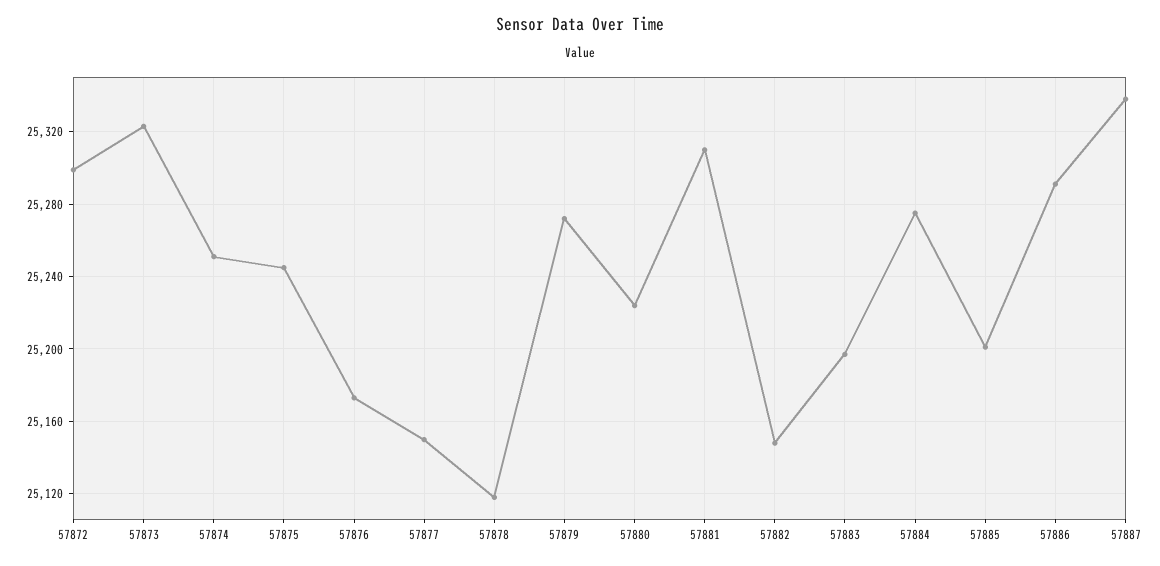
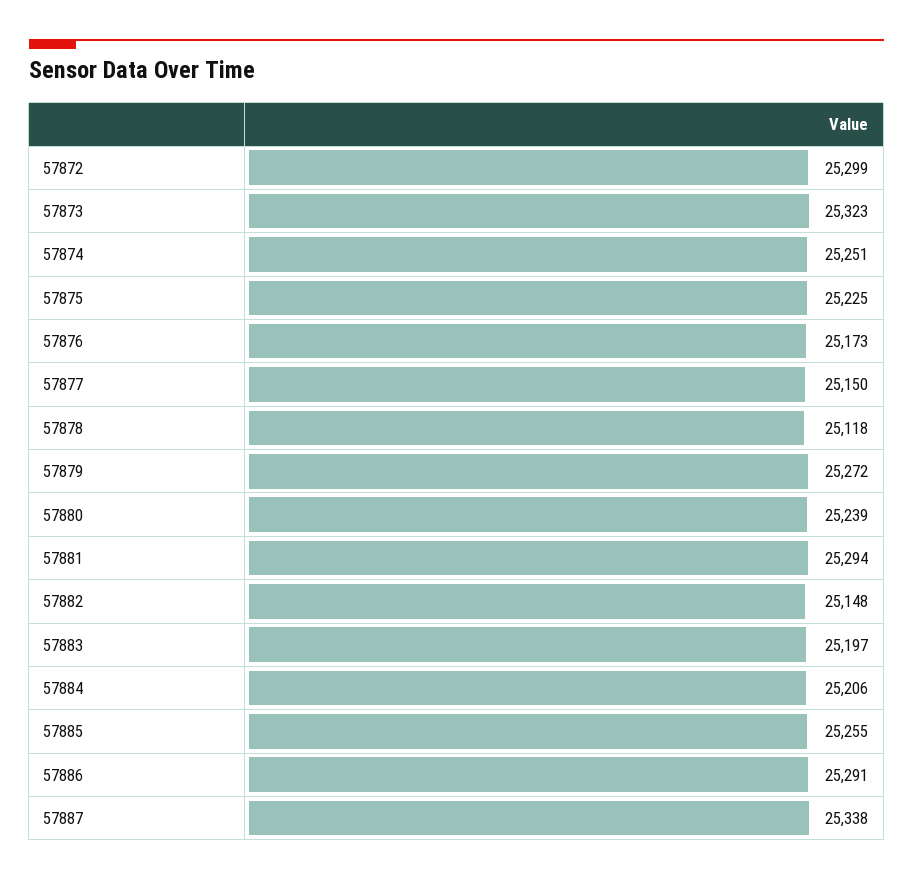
  {
    "57872": 25299,
    "57873": 25323,
    "57874": 25251,
-   "57875": 25245,
+   "57875": 25225,
    "57876": 25173,
    "57877": 25150,
    "57878": 25118,
    "57879": 25272,
-   "57880": 25225,
+   "57880": 25239,
-   "57881": 25310,
+   "57881": 25294,
    "57882": 25148,
    "57883": 25197,
-   "57884": 25275,
+   "57884": 25206,
-   "57885": 25200,
+   "57885": 25255,
    "57886": 25291,
    "57887": 25338
  }

